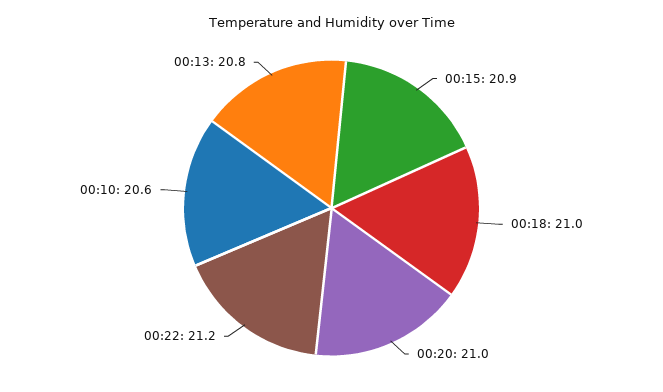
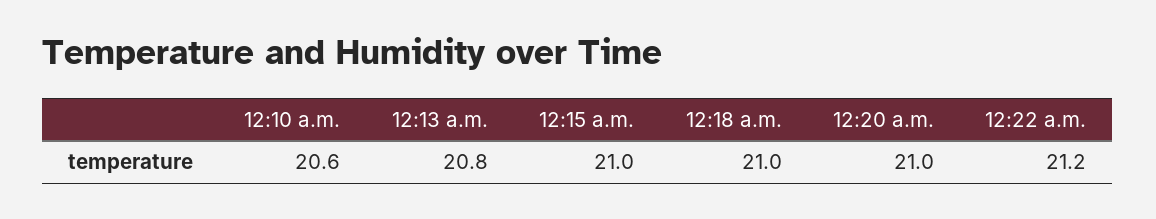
  {
-   "00:15": 20.9,
+   "00:15": 21,
    "00:18": 21,
    "00:20": 21,
    "00:22": 21.2,
    "00:10": 20.6,
    "00:13": 20.8
  }

